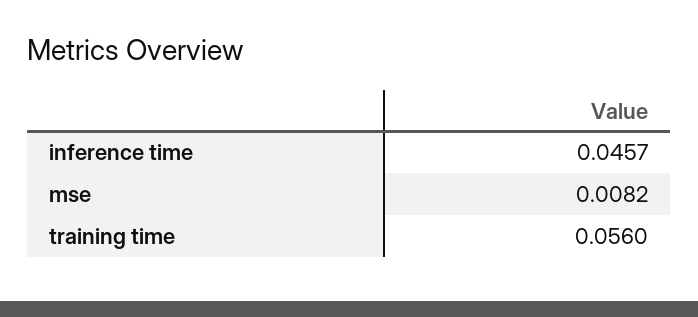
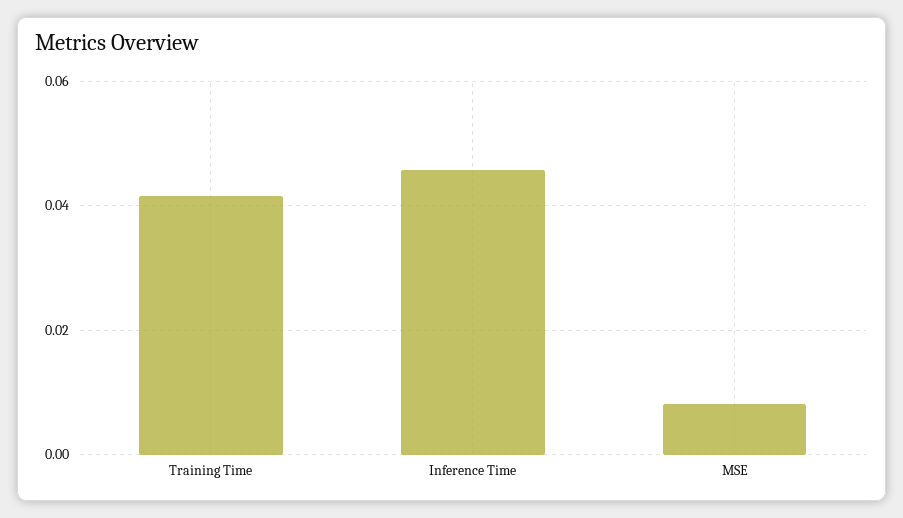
  {
    "inference time": 0.0457,
    "mse": 0.0082,
-   "training time": 0.056
+   "training time": 0.042
  }

